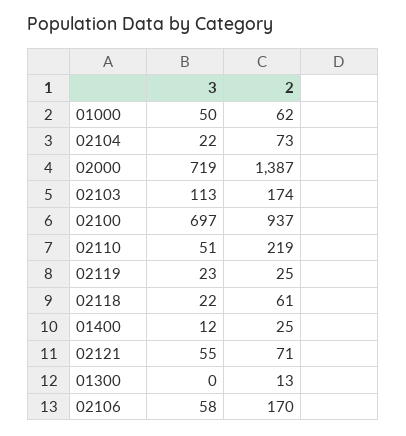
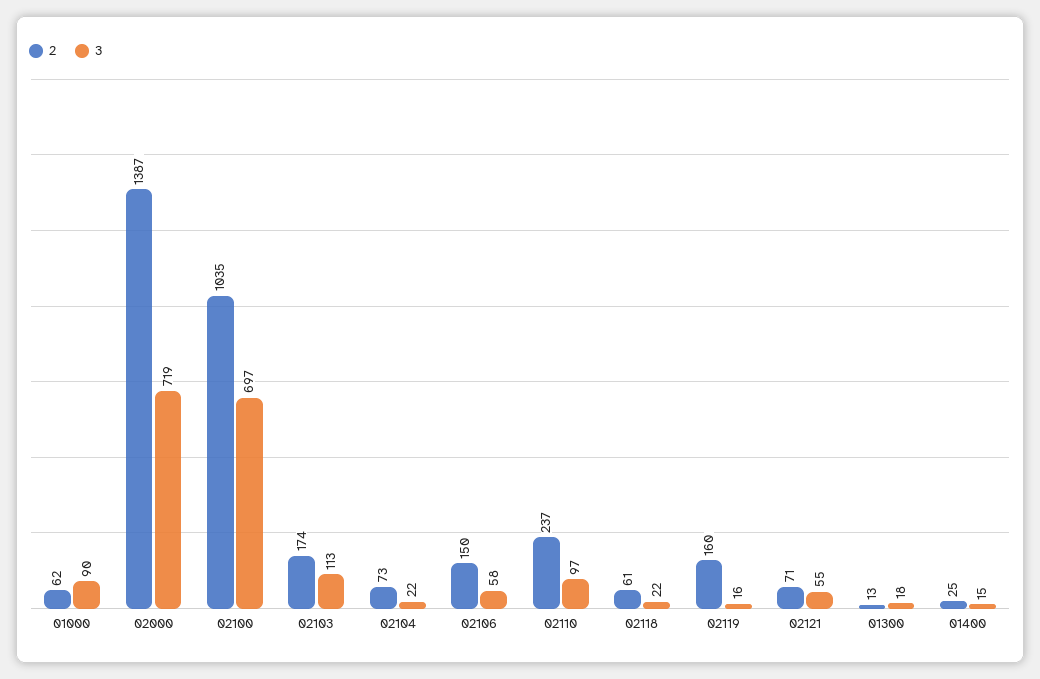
  {
    "3": {
-     "01000": 50,
+     "01000": 90,
      "02104": 22,
      "02000": 719,
      "02103": 113,
      "02100": 697,
-     "02110": 51,
+     "02110": 97,
-     "02119": 23,
+     "02119": 16,
      "02118": 22,
-     "01400": 12,
+     "01400": 15,
      "02121": 55,
-     "01300": 0,
+     "01300": 18,
      "02106": 58
    },
    "2": {
      "01000": 62,
      "02104": 73,
      "02000": 1387,
      "02103": 174,
-     "02100": 937,
+     "02100": 1035,
-     "02110": 219,
+     "02110": 237,
-     "02119": 25,
+     "02119": 160,
      "02118": 61,
      "01400": 25,
      "02121": 71,
      "01300": 13,
-     "02106": 170
+     "02106": 150
    }
  }

